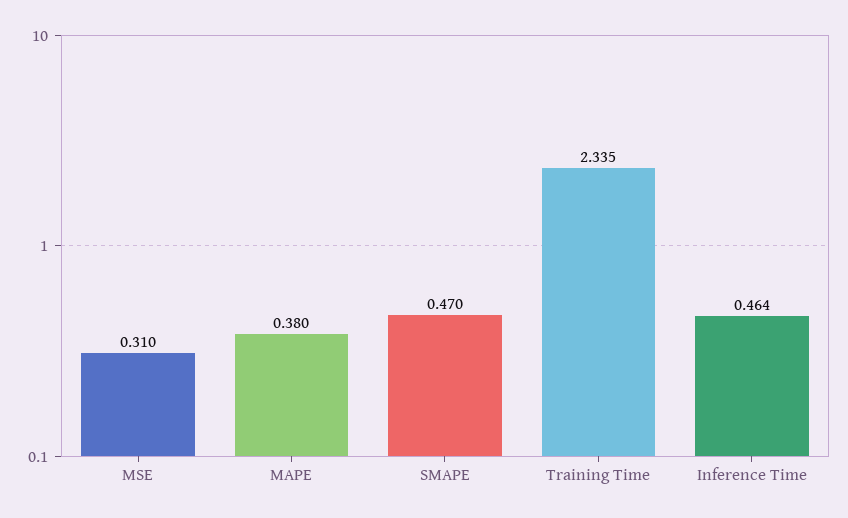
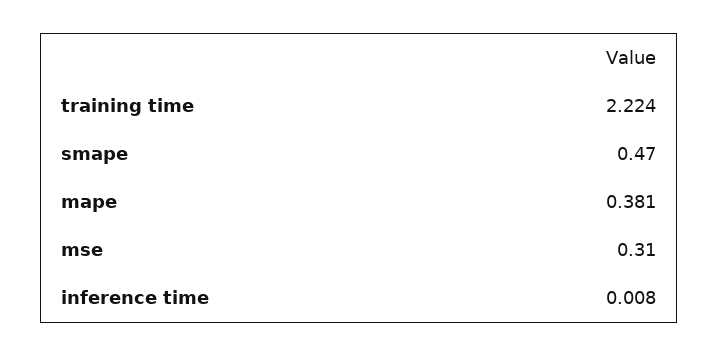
  {
    "MSE": 0.31,
-   "MAPE": 0.38,
+   "MAPE": 0.381,
    "SMAPE": 0.47,
-   "Training Time": 2.335,
+   "Training Time": 2.224,
-   "Inference Time": 0.464
+   "Inference Time": 0.008
  }

